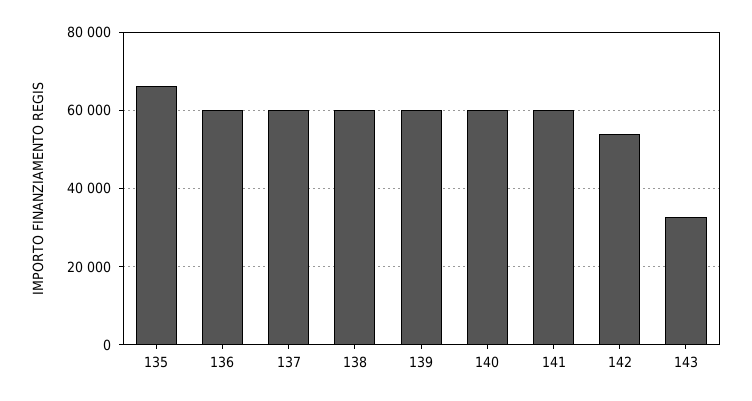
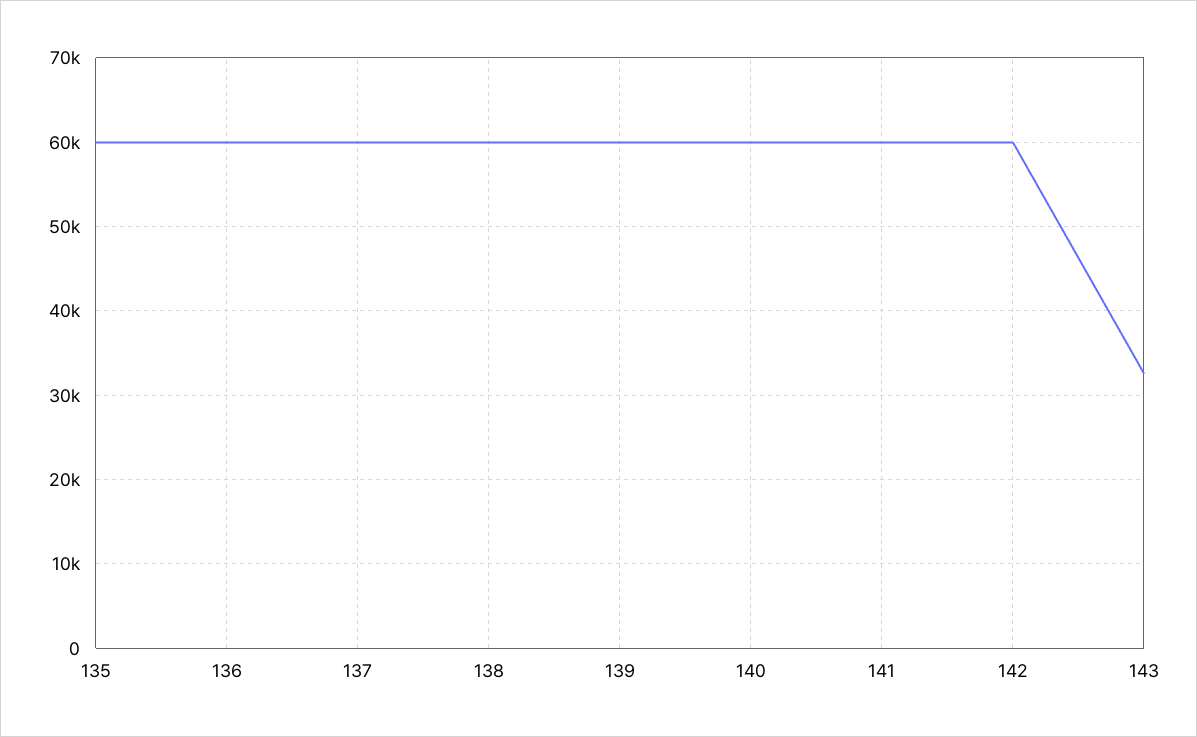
  {
-   "135": 66000,
+   "135": 60000,
    "136": 60000,
    "137": 60000,
    "138": 60000,
    "139": 60000,
    "140": 60000,
    "141": 60000,
-   "142": 54000,
+   "142": 60000,
    "143": 33000
  }

